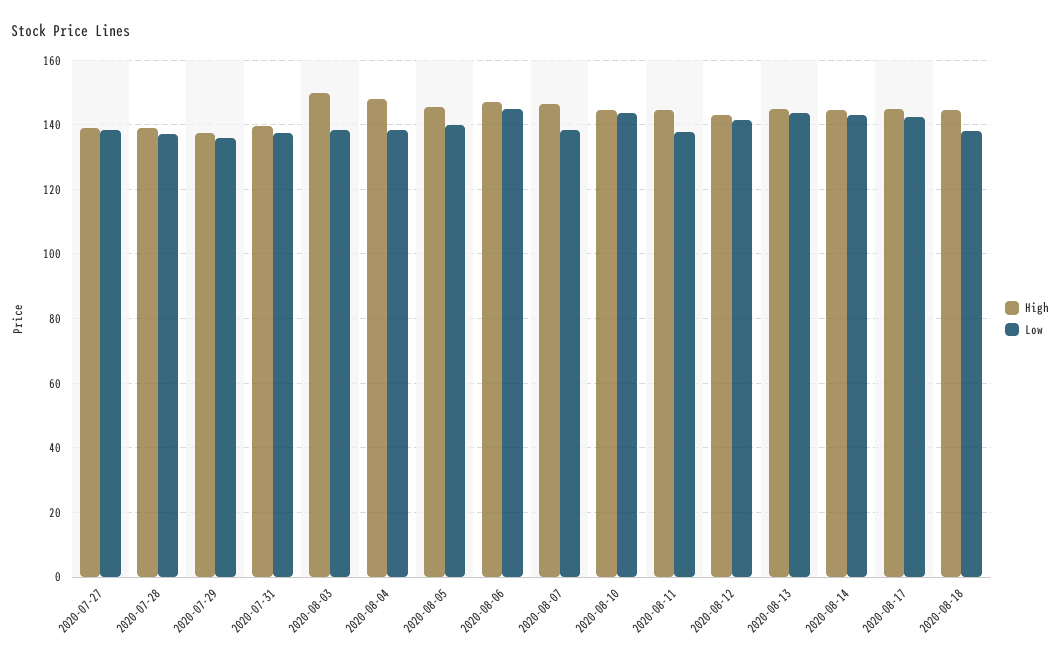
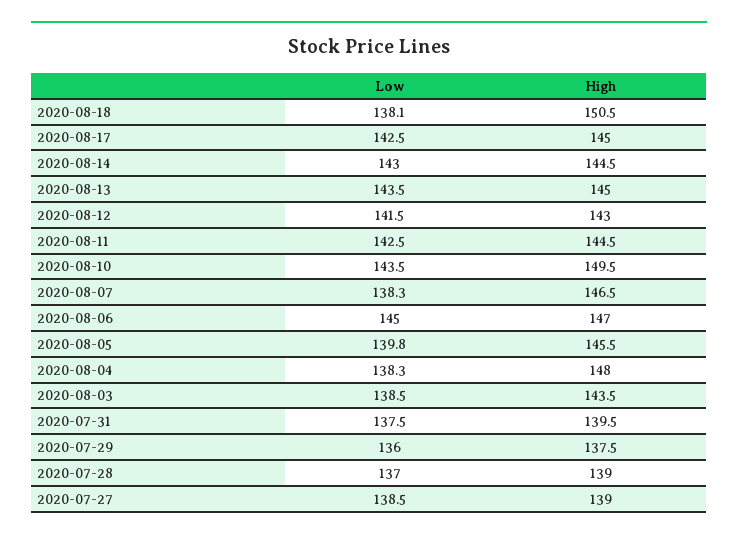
  {
    "High": {
      "2020-07-27": 139,
      "2020-07-28": 139,
      "2020-07-29": 137.5,
      "2020-07-31": 139.5,
-     "2020-08-03": 150,
+     "2020-08-03": 143.5,
      "2020-08-04": 148,
      "2020-08-05": 145.5,
      "2020-08-06": 147,
      "2020-08-07": 146.5,
-     "2020-08-10": 144,
+     "2020-08-10": 149.5,
      "2020-08-11": 144.5,
      "2020-08-12": 143,
      "2020-08-13": 145,
      "2020-08-14": 144.5,
      "2020-08-17": 145,
-     "2020-08-18": 144
+     "2020-08-18": 150.5
    },
    "Low": {
      "2020-07-27": 138.5,
      "2020-07-28": 137,
      "2020-07-29": 136,
      "2020-07-31": 137.5,
      "2020-08-03": 138.5,
      "2020-08-04": 138.3,
      "2020-08-05": 139.8,
      "2020-08-06": 145,
      "2020-08-07": 138.3,
      "2020-08-10": 143.5,
-     "2020-08-11": 138,
+     "2020-08-11": 142.5,
      "2020-08-12": 141.5,
      "2020-08-13": 143.5,
      "2020-08-14": 143,
      "2020-08-17": 142.5,
      "2020-08-18": 138.1
    }
  }

